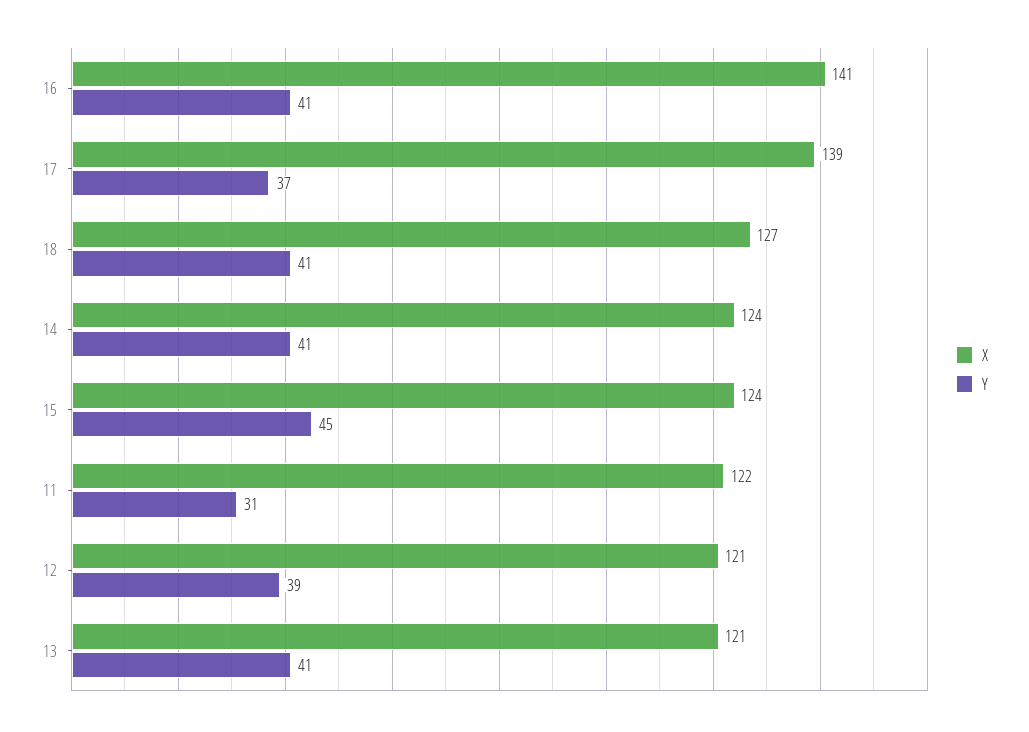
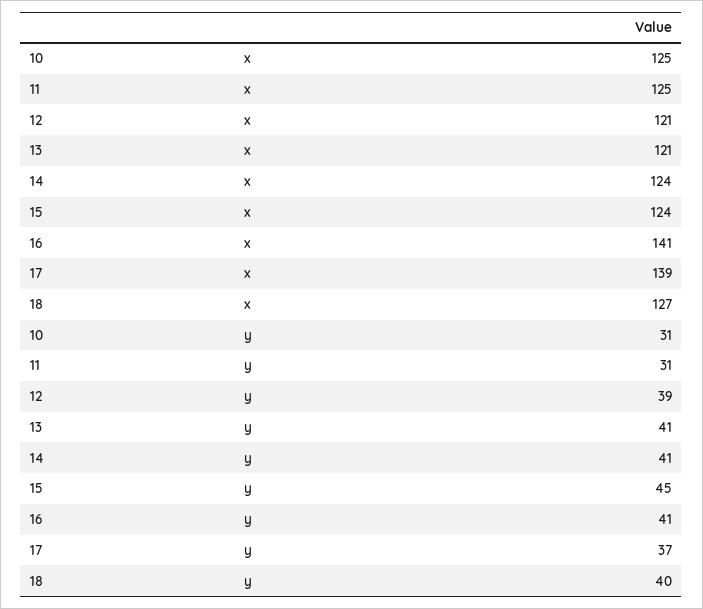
  {
    "X": {
      "16": 141,
      "17": 139,
      "18": 127,
      "14": 124,
      "15": 124,
-     "11": 122,
+     "11": 125,
      "12": 121,
-     "13": 121
+     "13": 121,
+     "10": 125
    },
    "Y": {
      "16": 41,
      "17": 37,
-     "18": 41,
+     "18": 40,
      "14": 41,
      "15": 45,
      "11": 31,
      "12": 39,
-     "13": 41
+     "13": 41,
+     "10": 31
    }
  }

